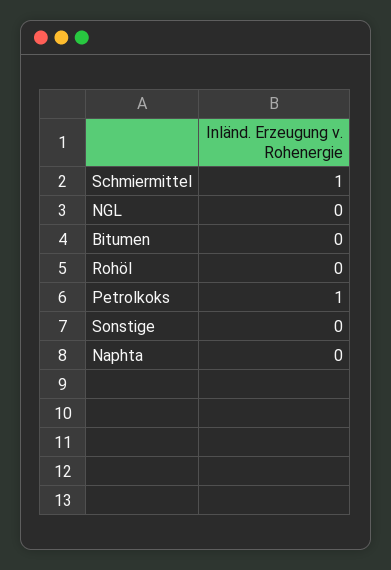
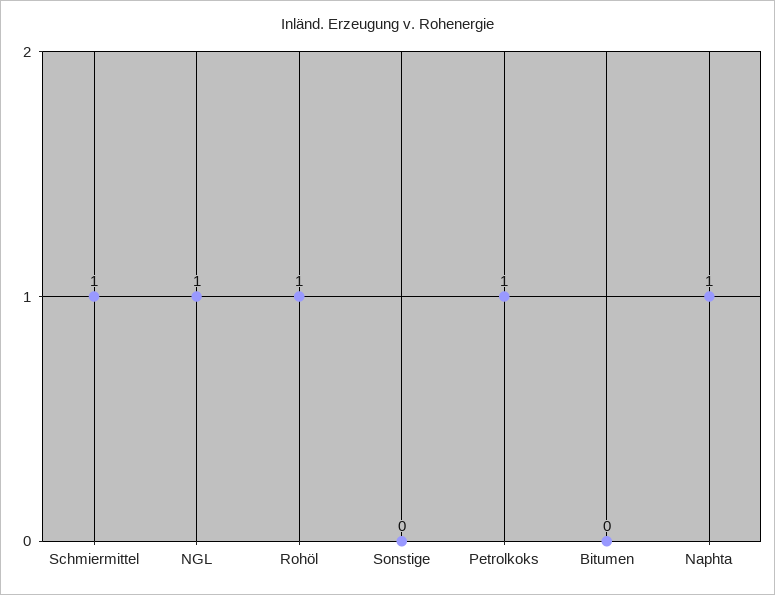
  {
    "Schmiermittel": 1,
-   "NGL": 0,
+   "NGL": 1,
    "Bitumen": 0,
-   "Rohöl": 0,
+   "Rohöl": 1,
    "Petrolkoks": 1,
    "Sonstige": 0,
-   "Naphta": 0
+   "Naphta": 1
  }

